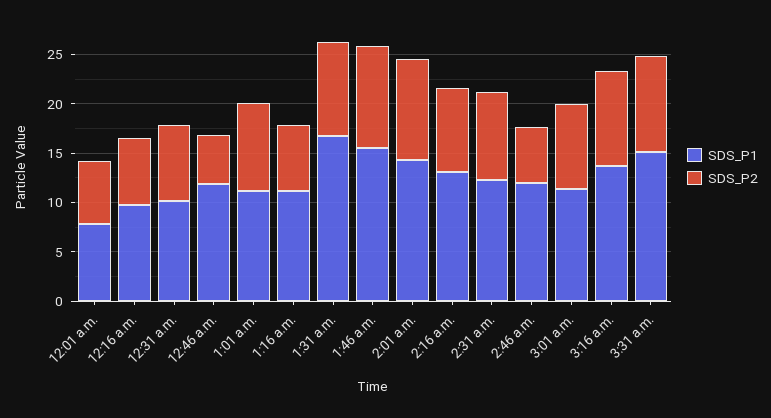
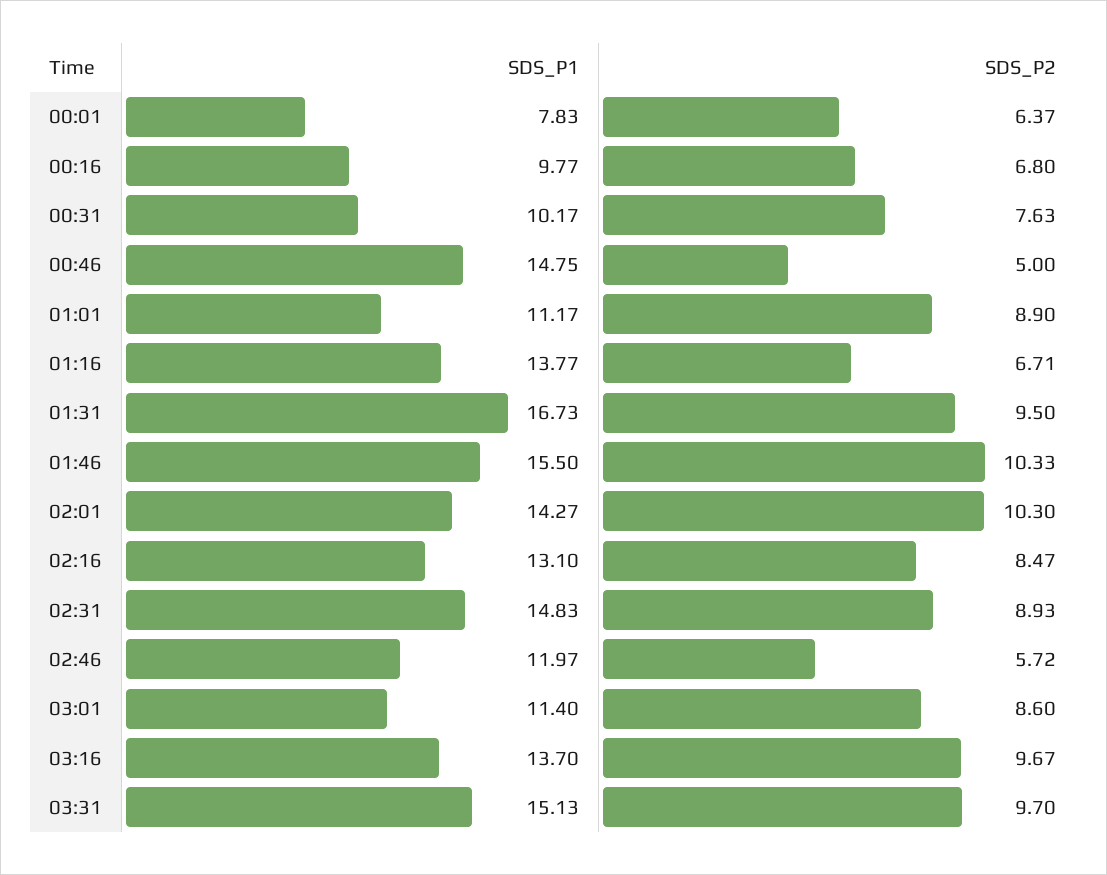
  {
    "SDS_P1": {
      "12:01 a.m.": 7.83,
      "12:16 a.m.": 9.77,
      "12:31 a.m.": 10.17,
-     "12:46 a.m.": 12,
+     "12:46 a.m.": 14.75,
      "1:01 a.m.": 11.17,
-     "1:16 a.m.": 11,
+     "1:16 a.m.": 13.77,
      "1:31 a.m.": 16.73,
      "1:46 a.m.": 15.5,
      "2:01 a.m.": 14.27,
      "2:16 a.m.": 13.1,
-     "2:31 a.m.": 12,
+     "2:31 a.m.": 14.83,
      "2:46 a.m.": 11.97,
      "3:01 a.m.": 11.4,
      "3:16 a.m.": 13.7,
      "3:31 a.m.": 15.13
    },
    "SDS_P2": {
      "12:01 a.m.": 6.37,
      "12:16 a.m.": 6.8,
      "12:31 a.m.": 7.63,
      "12:46 a.m.": 5,
      "1:01 a.m.": 8.9,
      "1:16 a.m.": 6.71,
      "1:31 a.m.": 9.5,
      "1:46 a.m.": 10.33,
      "2:01 a.m.": 10.3,
      "2:16 a.m.": 8.47,
      "2:31 a.m.": 8.93,
      "2:46 a.m.": 5.72,
      "3:01 a.m.": 8.6,
      "3:16 a.m.": 9.67,
      "3:31 a.m.": 9.7
    }
  }

